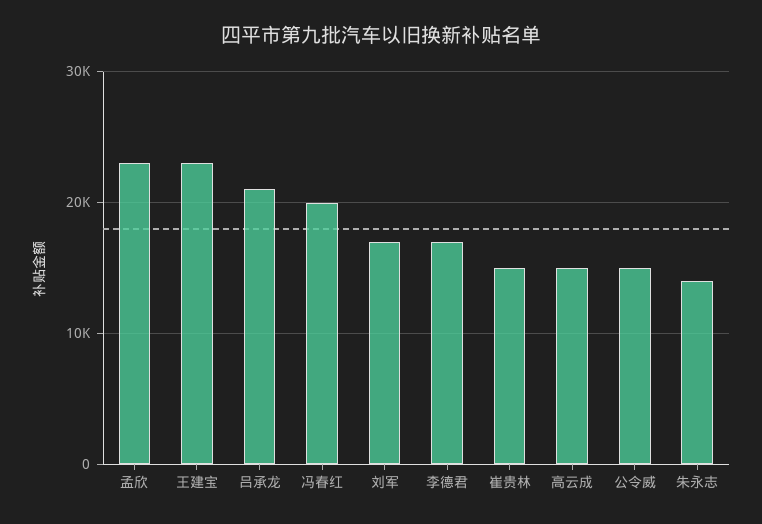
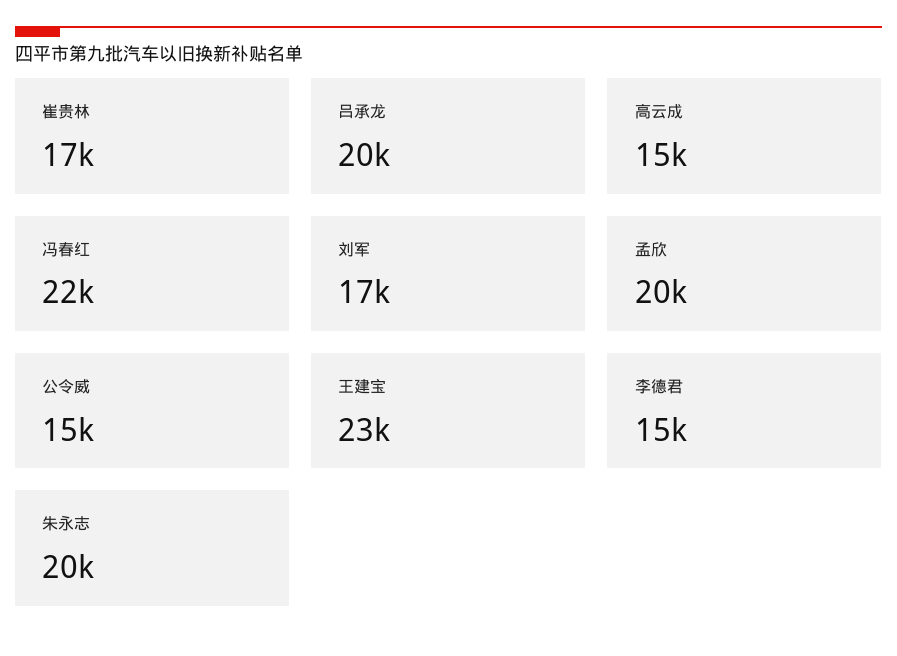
  {
-   "孟欣": 23000,
+   "孟欣": 20000,
    "王建宝": 23000,
-   "吕承龙": 21000,
+   "吕承龙": 20000,
-   "冯春红": 20000,
+   "冯春红": 22000,
    "刘军": 17000,
-   "李德君": 17000,
+   "李德君": 15000,
-   "崔贵林": 15000,
+   "崔贵林": 17000,
    "高云成": 15000,
    "公令威": 15000,
-   "朱永志": 14000
+   "朱永志": 20000
  }

